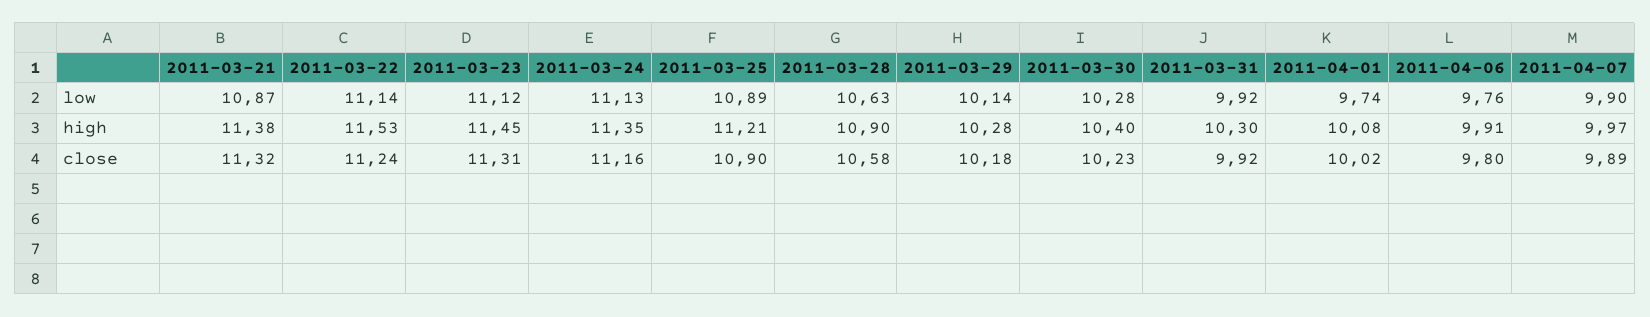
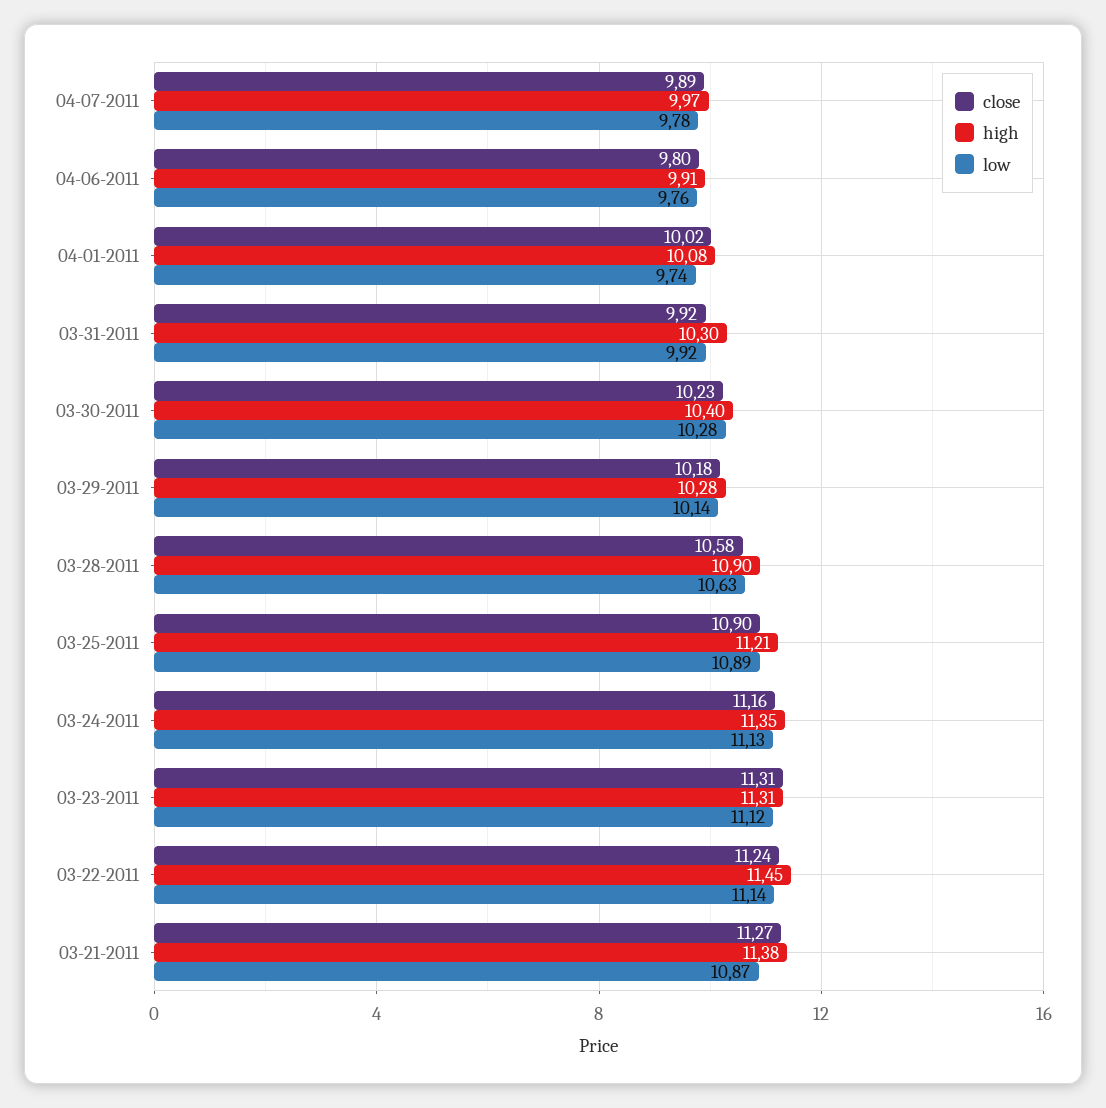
  {
    "low": {
      "2011-03-21": 10.87,
      "2011-03-22": 11.14,
      "2011-03-23": 11.12,
      "2011-03-24": 11.13,
      "2011-03-25": 10.89,
      "2011-03-28": 10.63,
      "2011-03-29": 10.14,
      "2011-03-30": 10.28,
      "2011-03-31": 9.92,
      "2011-04-01": 9.74,
      "2011-04-06": 9.76,
-     "2011-04-07": 9.9
+     "2011-04-07": 9.78
    },
    "high": {
      "2011-03-21": 11.38,
-     "2011-03-22": 11.53,
+     "2011-03-22": 11.45,
-     "2011-03-23": 11.45,
+     "2011-03-23": 11.31,
      "2011-03-24": 11.35,
      "2011-03-25": 11.21,
      "2011-03-28": 10.9,
      "2011-03-29": 10.28,
      "2011-03-30": 10.4,
      "2011-03-31": 10.3,
      "2011-04-01": 10.08,
      "2011-04-06": 9.91,
      "2011-04-07": 9.97
    },
    "close": {
-     "2011-03-21": 11.32,
+     "2011-03-21": 11.27,
      "2011-03-22": 11.24,
      "2011-03-23": 11.31,
      "2011-03-24": 11.16,
      "2011-03-25": 10.9,
      "2011-03-28": 10.58,
      "2011-03-29": 10.18,
      "2011-03-30": 10.23,
      "2011-03-31": 9.92,
      "2011-04-01": 10.02,
      "2011-04-06": 9.8,
      "2011-04-07": 9.89
    }
  }

